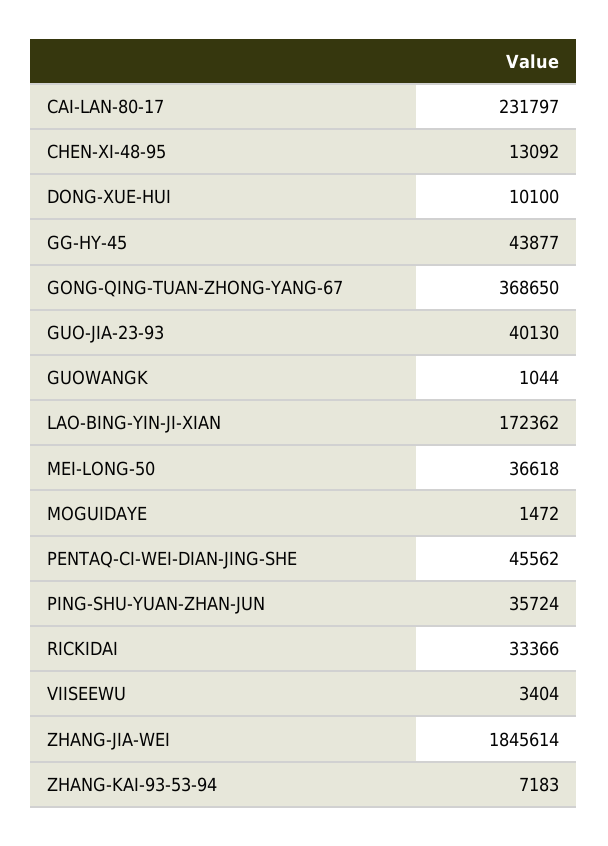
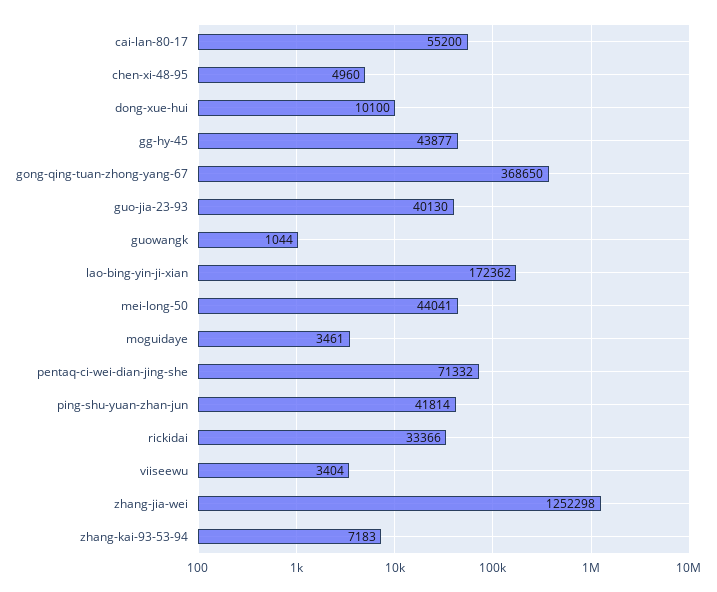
  {
-   "CAI-LAN-80-17": 231797,
+   "CAI-LAN-80-17": 55200,
-   "CHEN-XI-48-95": 13092,
+   "CHEN-XI-48-95": 4960,
    "DONG-XUE-HUI": 10100,
    "GG-HY-45": 43877,
    "GONG-QING-TUAN-ZHONG-YANG-67": 368650,
    "GUO-JIA-23-93": 40130,
    "GUOWANGK": 1044,
    "LAO-BING-YIN-JI-XIAN": 172362,
-   "MEI-LONG-50": 36618,
+   "MEI-LONG-50": 44041,
-   "MOGUIDAYE": 1472,
+   "MOGUIDAYE": 3461,
-   "PENTAQ-CI-WEI-DIAN-JING-SHE": 45562,
+   "PENTAQ-CI-WEI-DIAN-JING-SHE": 71332,
-   "PING-SHU-YUAN-ZHAN-JUN": 35724,
+   "PING-SHU-YUAN-ZHAN-JUN": 41814,
    "RICKIDAI": 33366,
    "VIISEEWU": 3404,
-   "ZHANG-JIA-WEI": 1845614,
+   "ZHANG-JIA-WEI": 1252298,
    "ZHANG-KAI-93-53-94": 7183
  }

